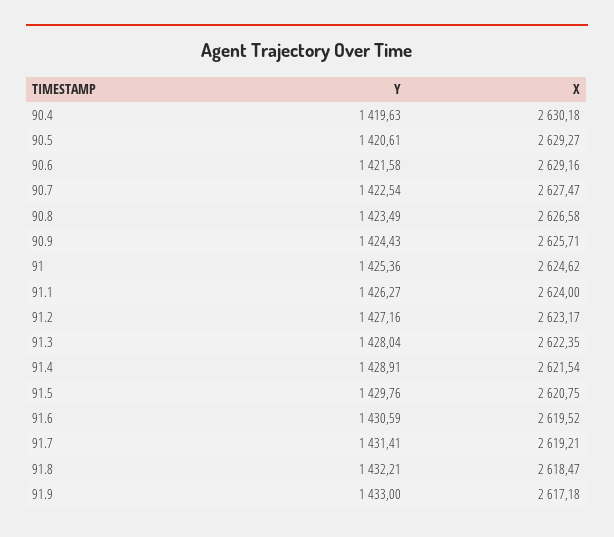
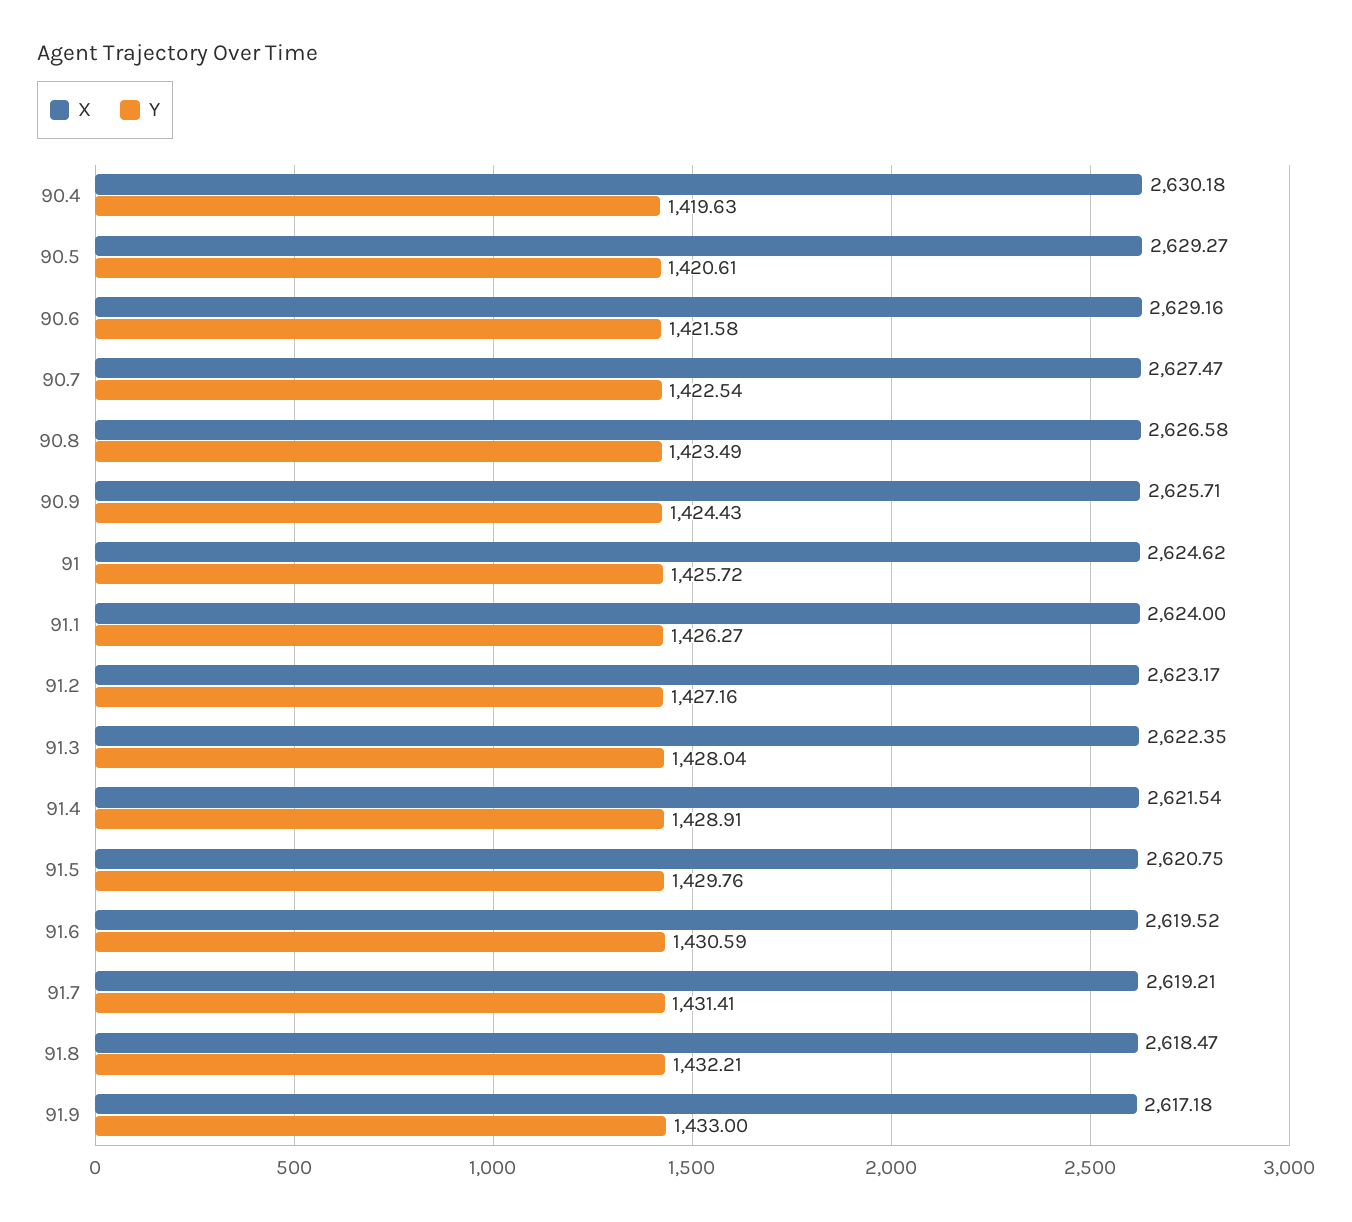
  {
    "Y": {
      "90.4": 1419.63,
      "90.5": 1420.61,
      "90.6": 1421.58,
      "90.7": 1422.54,
      "90.8": 1423.49,
      "90.9": 1424.43,
-     "91": 1425.36,
+     "91": 1425.72,
      "91.1": 1426.27,
      "91.2": 1427.16,
      "91.3": 1428.04,
      "91.4": 1428.91,
      "91.5": 1429.76,
      "91.6": 1430.59,
      "91.7": 1431.41,
      "91.8": 1432.21,
      "91.9": 1433
    },
    "X": {
      "90.4": 2630.18,
      "90.5": 2629.27,
      "90.6": 2629.16,
      "90.7": 2627.47,
      "90.8": 2626.58,
      "90.9": 2625.71,
      "91": 2624.62,
      "91.1": 2624,
      "91.2": 2623.17,
      "91.3": 2622.35,
      "91.4": 2621.54,
      "91.5": 2620.75,
      "91.6": 2619.52,
      "91.7": 2619.21,
      "91.8": 2618.47,
      "91.9": 2617.18
    }
  }

